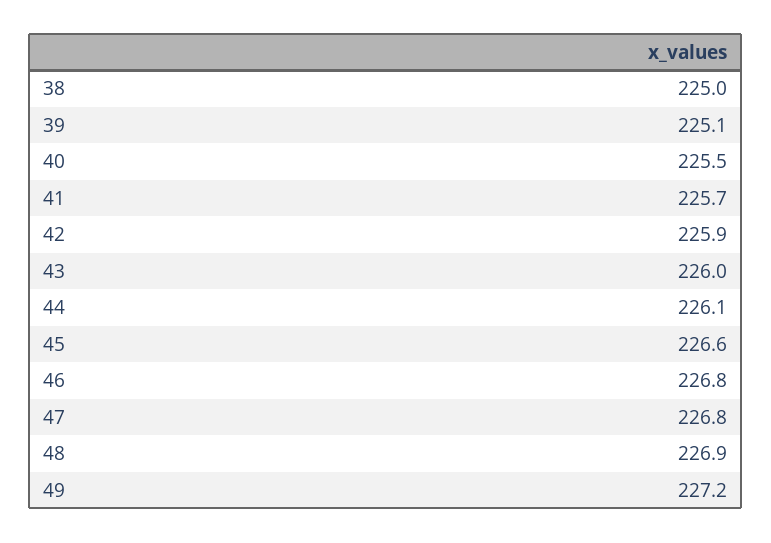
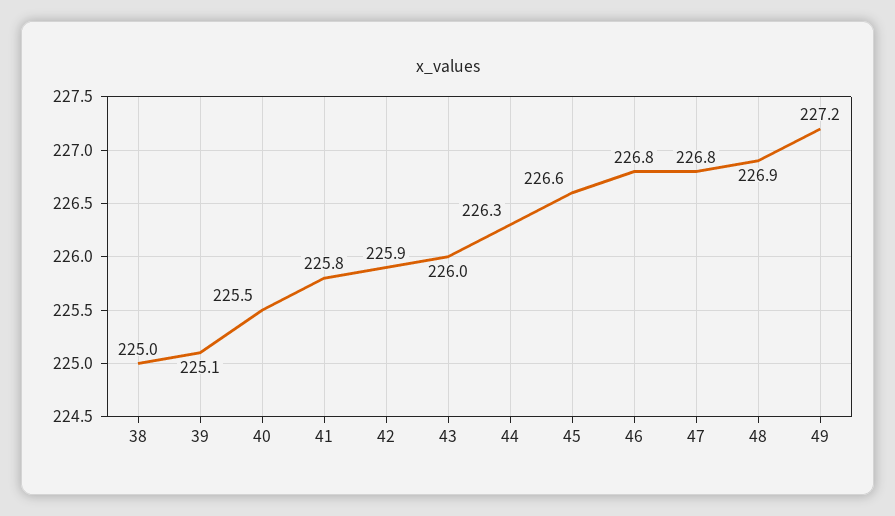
  {
    "38": 225,
    "39": 225.1,
    "40": 225.5,
-   "41": 225.7,
+   "41": 225.8,
    "42": 225.9,
    "43": 226,
-   "44": 226.1,
+   "44": 226.3,
    "45": 226.6,
    "46": 226.8,
    "47": 226.8,
    "48": 226.9,
    "49": 227.2
  }

